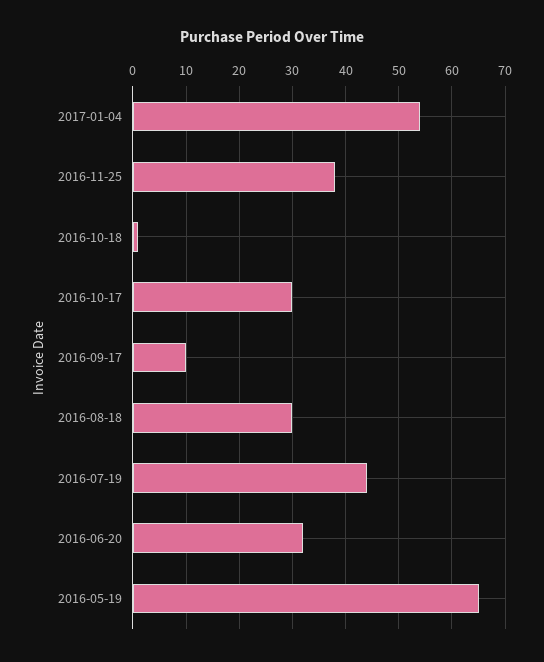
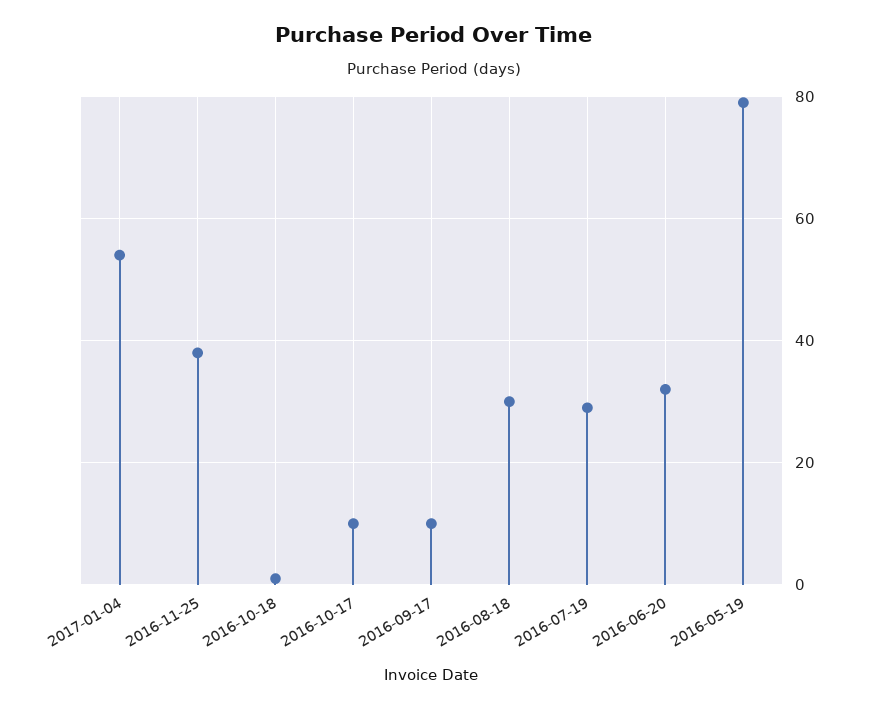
  {
    "2017-01-04": 55,
    "2016-11-25": 40,
    "2016-10-18": 0,
-   "2016-10-17": 30,
+   "2016-10-17": 10,
    "2016-09-17": 10,
    "2016-08-18": 30,
-   "2016-07-19": 45,
+   "2016-07-19": 30,
    "2016-06-20": 30,
-   "2016-05-19": 65
+   "2016-05-19": 80
  }

